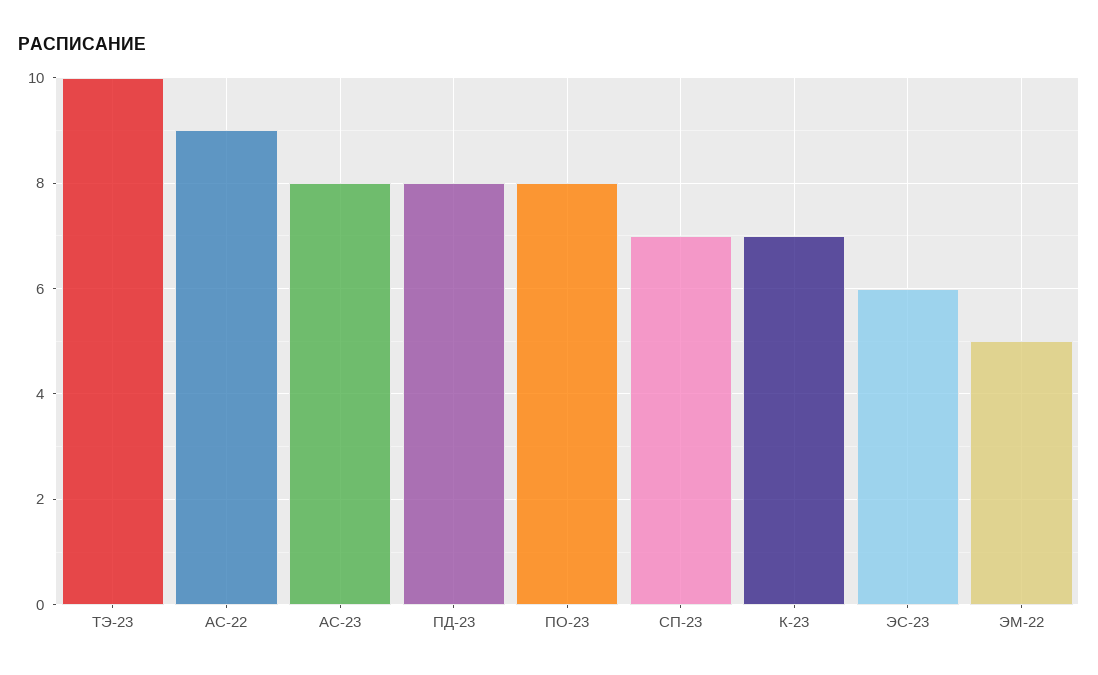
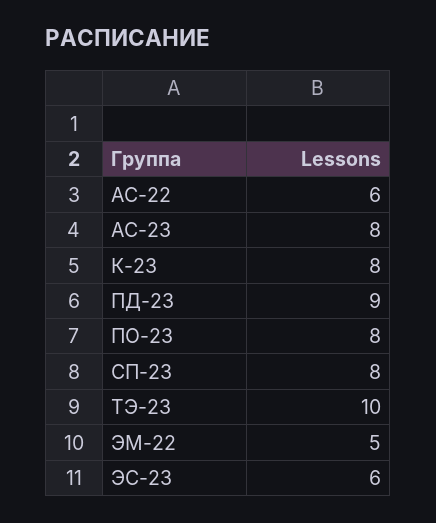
  {
    "ТЭ-23": 10,
-   "АС-22": 9,
+   "АС-22": 6,
    "АС-23": 8,
-   "ПД-23": 8,
+   "ПД-23": 9,
    "ПО-23": 8,
-   "СП-23": 7,
+   "СП-23": 8,
-   "К-23": 7,
+   "К-23": 8,
    "ЭС-23": 6,
    "ЭМ-22": 5
  }

